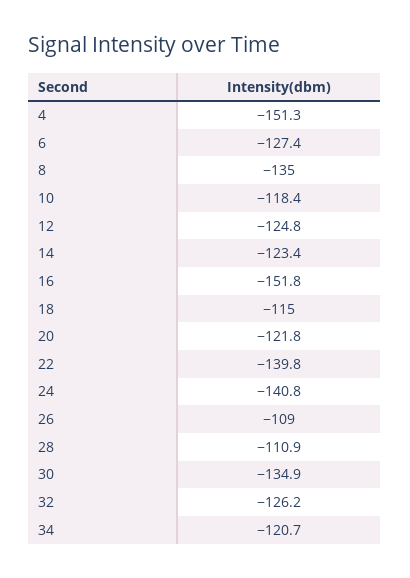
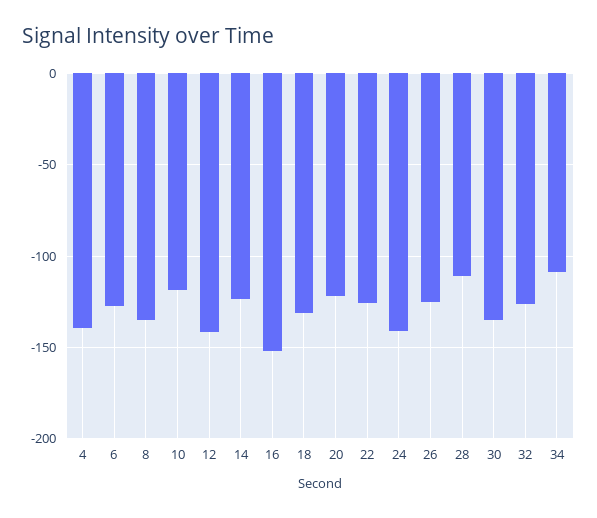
  {
-   "4": -151.3,
+   "4": -140,
    "6": -127.4,
    "8": -135,
    "10": -118.4,
-   "12": -124.8,
+   "12": -140,
    "14": -123.4,
    "16": -151.8,
-   "18": -115,
+   "18": -130,
    "20": -121.8,
-   "22": -139.8,
+   "22": -125,
    "24": -140.8,
-   "26": -109,
+   "26": -125,
    "28": -110.9,
    "30": -134.9,
    "32": -126.2,
-   "34": -120.7
+   "34": -110
  }

